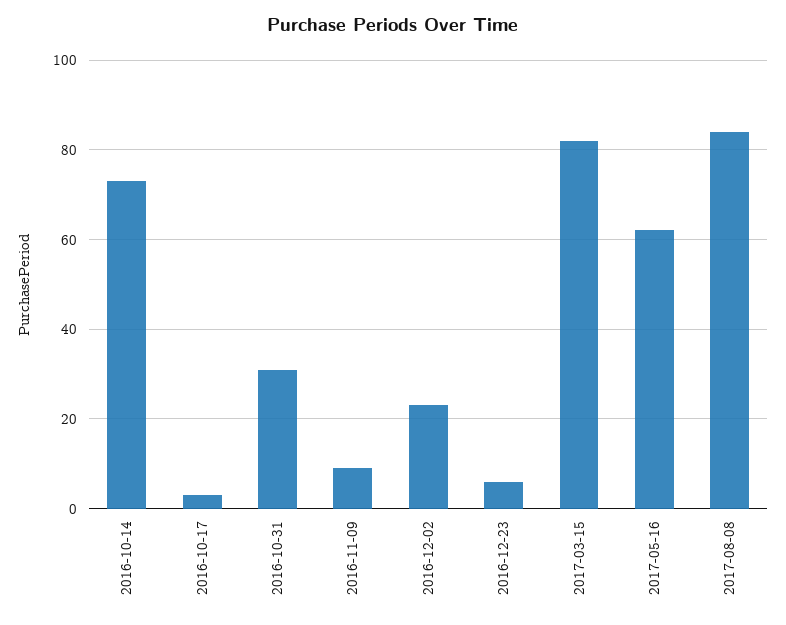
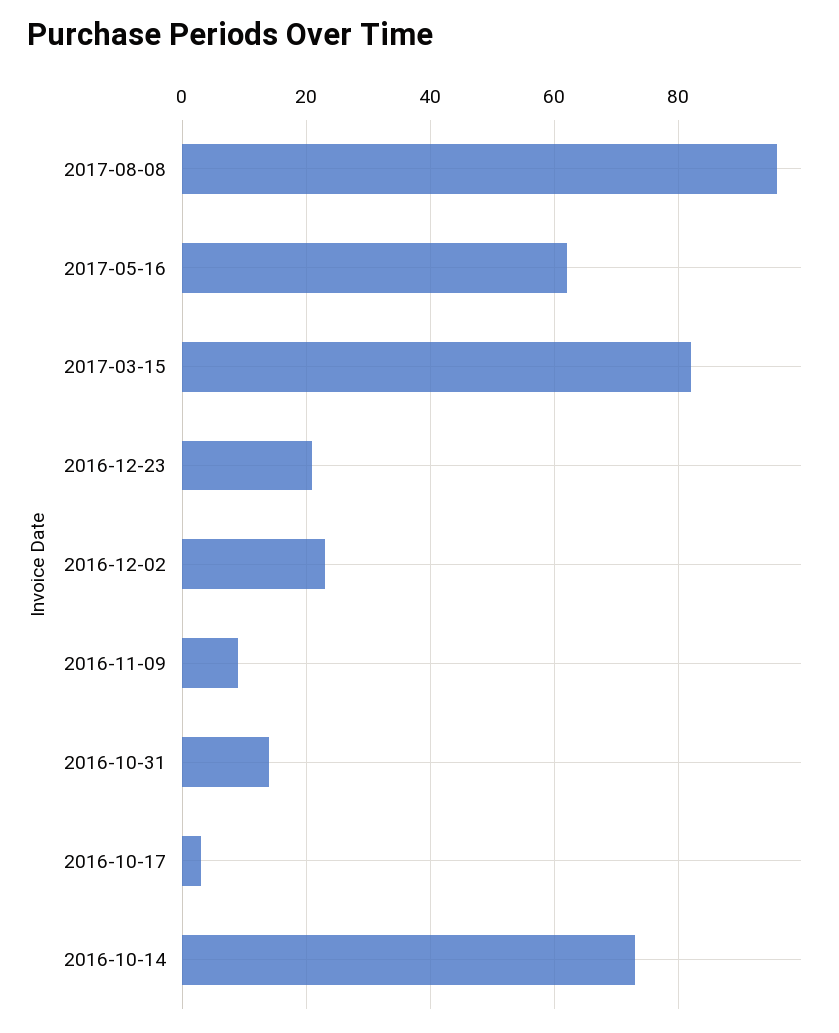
  {
    "2016-10-14": 75,
    "2016-10-17": 5,
-   "2016-10-31": 30,
+   "2016-10-31": 15,
    "2016-11-09": 10,
    "2016-12-02": 25,
-   "2016-12-23": 5,
+   "2016-12-23": 20,
    "2017-03-15": 80,
    "2017-05-16": 60,
-   "2017-08-08": 85
+   "2017-08-08": 95
  }

